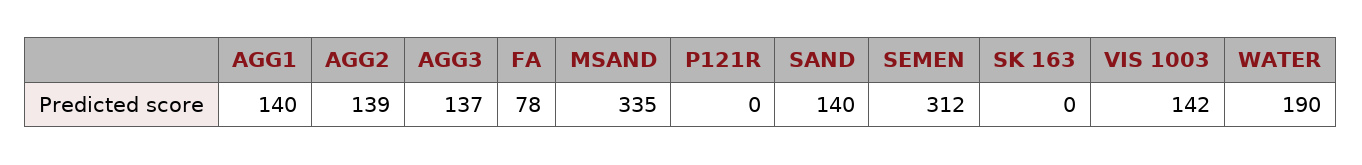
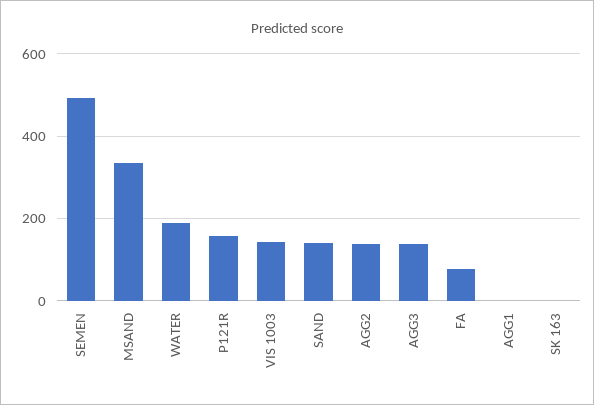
  {
-   "AGG1": 140,
+   "AGG1": 0,
    "AGG2": 139,
    "AGG3": 137,
    "FA": 78,
    "MSAND": 335,
-   "P121R": 0,
+   "P121R": 160,
    "SAND": 140,
-   "SEMEN": 312,
+   "SEMEN": 500,
    "SK 163": 0,
    "VIS 1003": 142,
    "WATER": 190
  }

